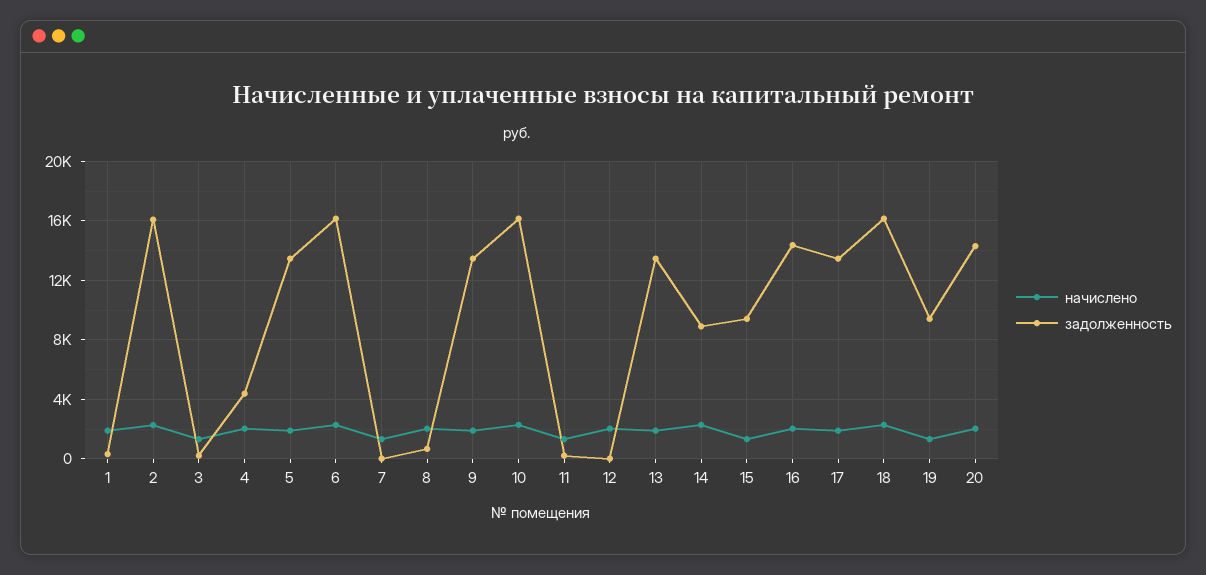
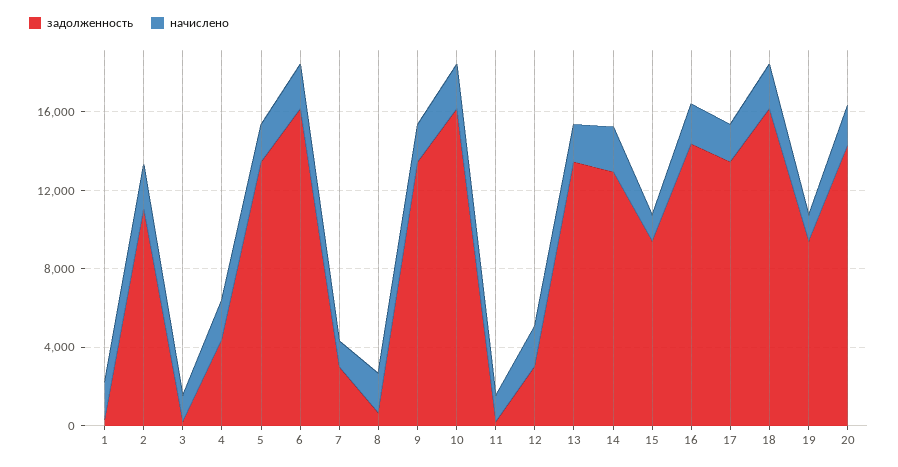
  {
    "начислено": {
      "1": 2000,
      "2": 2500,
      "3": 1500,
      "4": 2000,
      "5": 2000,
      "6": 2500,
      "7": 1500,
      "8": 2000,
      "9": 2000,
      "10": 2500,
      "11": 1500,
      "12": 2000,
      "13": 2000,
      "14": 2500,
      "15": 1500,
      "16": 2000,
      "17": 2000,
      "18": 2500,
      "19": 1500,
      "20": 2000
    },
    "задолженность": {
      "1": 500,
-     "2": 16000,
+     "2": 11000,
      "3": 0,
      "4": 4500,
      "5": 13500,
      "6": 16000,
-     "7": 0,
+     "7": 3000,
      "8": 500,
      "9": 13500,
      "10": 16000,
      "11": 0,
-     "12": 0,
+     "12": 3000,
      "13": 13500,
-     "14": 9000,
+     "14": 13000,
      "15": 9500,
      "16": 14500,
      "17": 13500,
      "18": 16000,
      "19": 9500,
      "20": 14500
    }
  }

